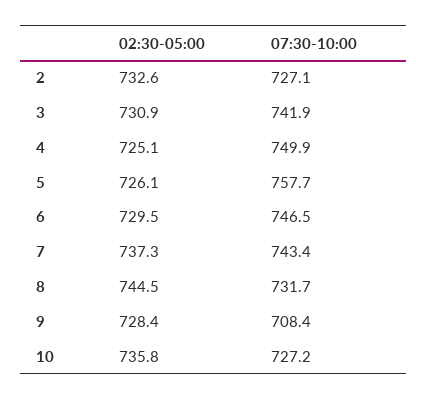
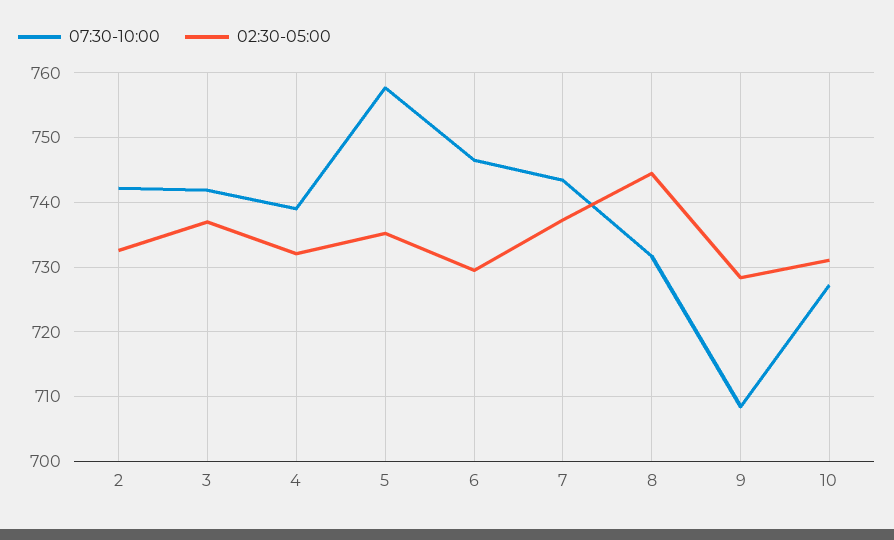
  {
    "02:30-05:00": {
      "2": 732.6,
-     "3": 730.9,
+     "3": 737,
-     "4": 725.1,
+     "4": 732,
-     "5": 726.1,
+     "5": 735,
      "6": 729.5,
      "7": 737.3,
      "8": 744.5,
      "9": 728.4,
-     "10": 735.8
+     "10": 731
    },
    "07:30-10:00": {
-     "2": 727.1,
+     "2": 742,
      "3": 741.9,
-     "4": 749.9,
+     "4": 739,
      "5": 757.7,
      "6": 746.5,
      "7": 743.4,
      "8": 731.7,
      "9": 708.4,
      "10": 727.2
    }
  }

